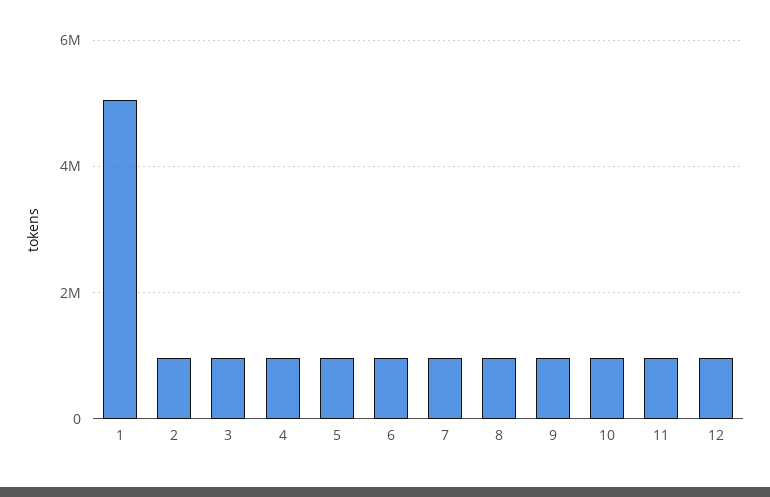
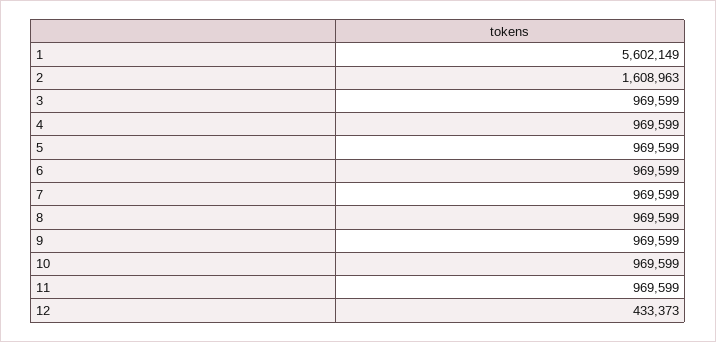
  {
-   "1": 5000000,
+   "1": 5602149,
-   "2": 1000000,
+   "2": 1608963,
    "3": 969599,
    "4": 969599,
    "5": 969599,
    "6": 969599,
    "7": 969599,
    "8": 969599,
    "9": 969599,
    "10": 969599,
    "11": 969599,
-   "12": 1000000
+   "12": 433373
  }

